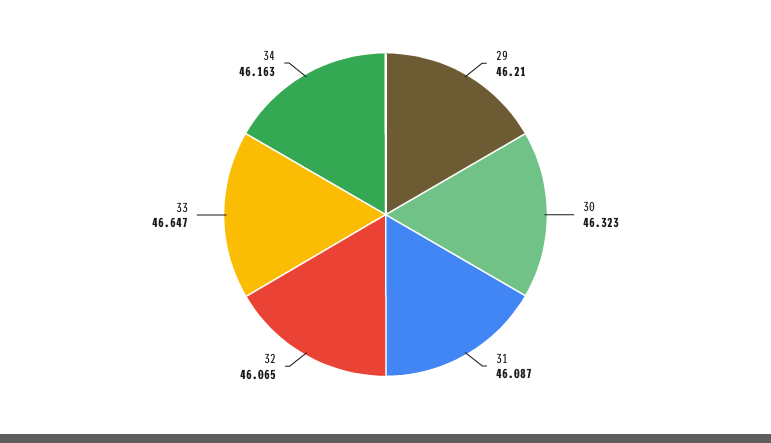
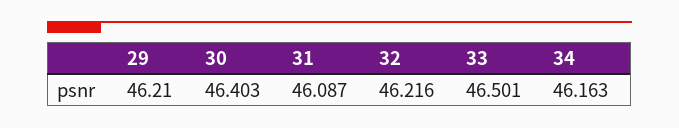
  {
    "29": 46.21,
-   "30": 46.323,
+   "30": 46.403,
    "31": 46.087,
-   "32": 46.065,
+   "32": 46.216,
-   "33": 46.647,
+   "33": 46.501,
    "34": 46.163
  }

